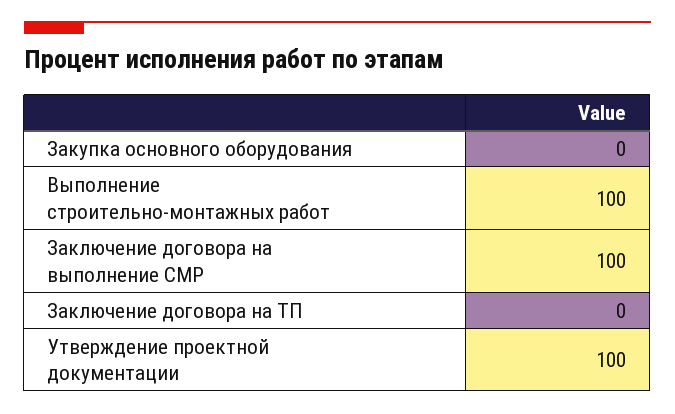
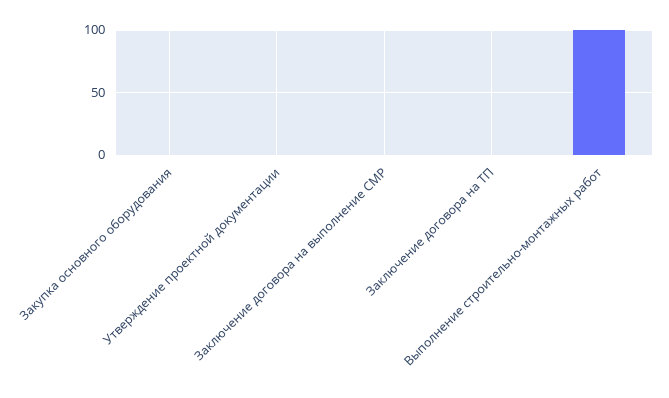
  {
    "Закупка основного оборудования": 0,
    "Выполнение строительно-монтажных работ": 100,
-   "Заключение договора на выполнение СМР": 100,
+   "Заключение договора на выполнение СМР": 0,
    "Заключение договора на ТП": 0,
-   "Утверждение проектной документации": 100
+   "Утверждение проектной документации": 0
  }

